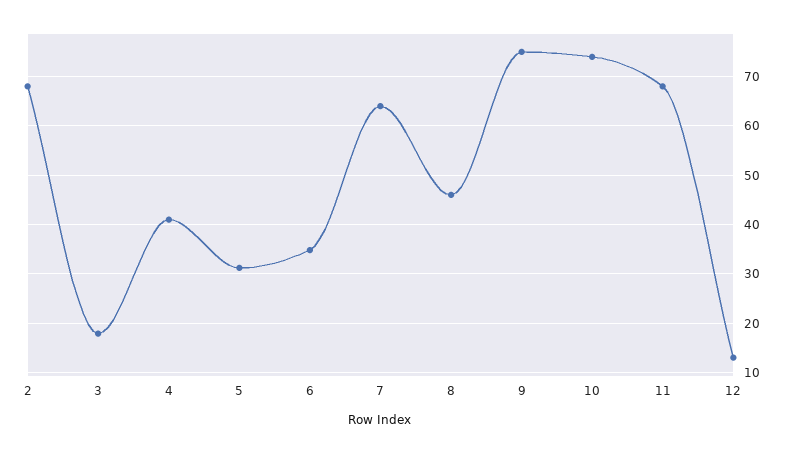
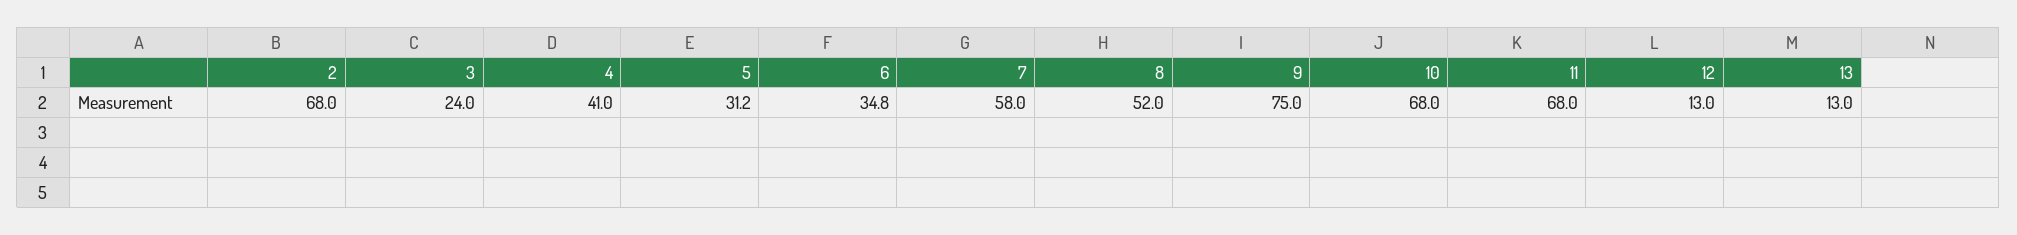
  {
    "2": 68,
-   "3": 18,
+   "3": 24,
    "4": 41,
    "5": 31.2,
    "6": 34.8,
-   "7": 64,
+   "7": 58,
-   "8": 46,
+   "8": 52,
    "9": 75,
-   "10": 74,
+   "10": 68,
    "11": 68,
-   "12": 13
+   "12": 13,
+   "13": 13
  }

